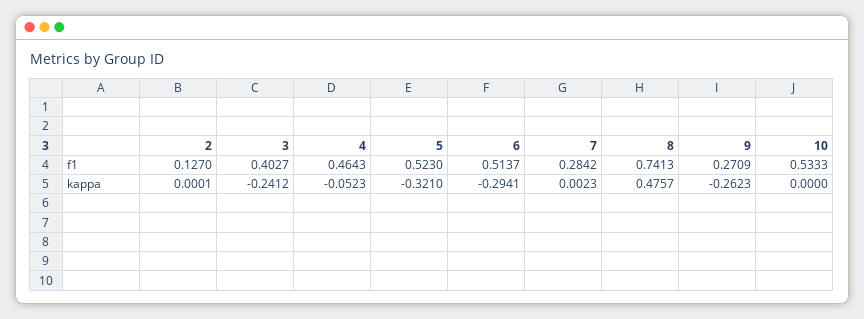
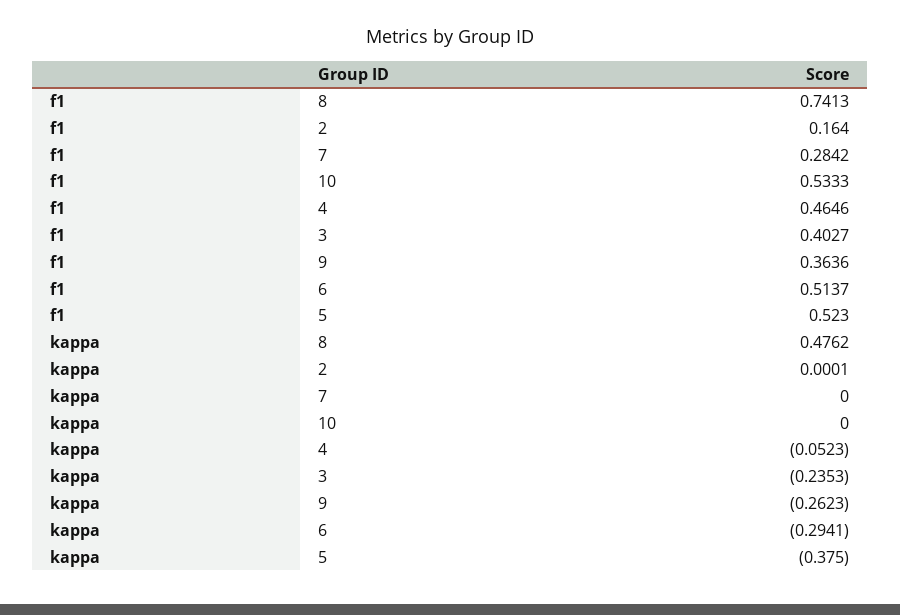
  {
    "2": {
-     "f1": 0.127,
+     "f1": 0.164,
      "kappa": 0.0001
    },
    "3": {
      "f1": 0.4027,
-     "kappa": -0.2412
+     "kappa": -0.2353
    },
    "4": {
-     "f1": 0.4643,
+     "f1": 0.4646,
      "kappa": -0.0523
    },
    "5": {
      "f1": 0.523,
-     "kappa": -0.321
+     "kappa": -0.375
    },
    "6": {
      "f1": 0.5137,
      "kappa": -0.2941
    },
    "7": {
      "f1": 0.2842,
-     "kappa": 0.0023
+     "kappa": 0
    },
    "8": {
      "f1": 0.7413,
-     "kappa": 0.4757
+     "kappa": 0.4762
    },
    "9": {
-     "f1": 0.2709,
+     "f1": 0.3636,
      "kappa": -0.2623
    },
    "10": {
      "f1": 0.5333,
      "kappa": 0
    }
  }

